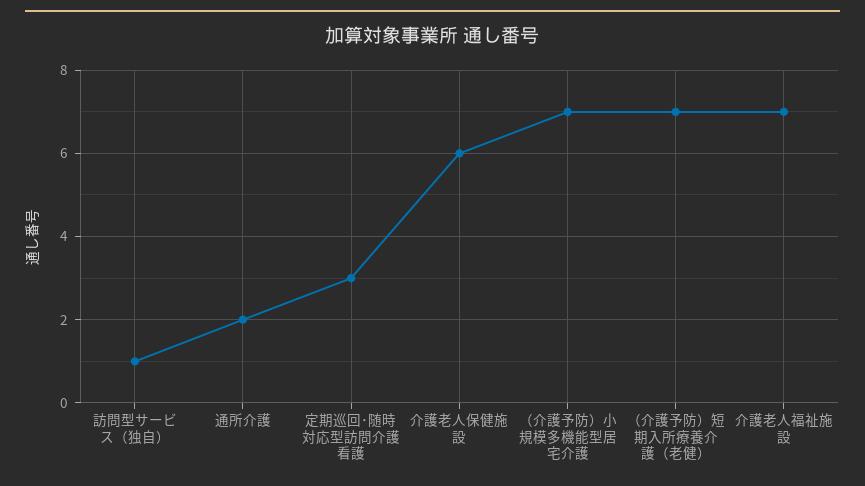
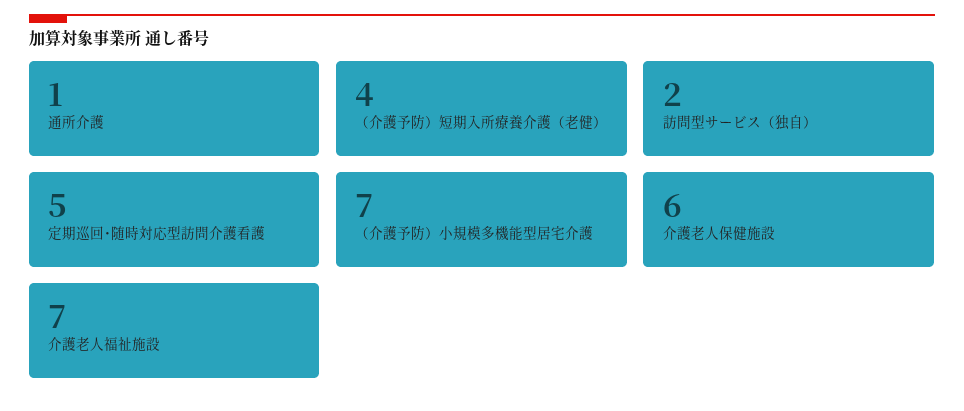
  {
-   "訪問型サービス（独自）": 1,
+   "訪問型サービス（独自）": 2,
-   "通所介護": 2,
+   "通所介護": 1,
-   "定期巡回･随時対応型訪問介護看護": 3,
+   "定期巡回･随時対応型訪問介護看護": 5,
    "介護老人保健施設": 6,
    "（介護予防）小規模多機能型居宅介護": 7,
-   "（介護予防）短期入所療養介護（老健）": 7,
+   "（介護予防）短期入所療養介護（老健）": 4,
    "介護老人福祉施設": 7
  }

